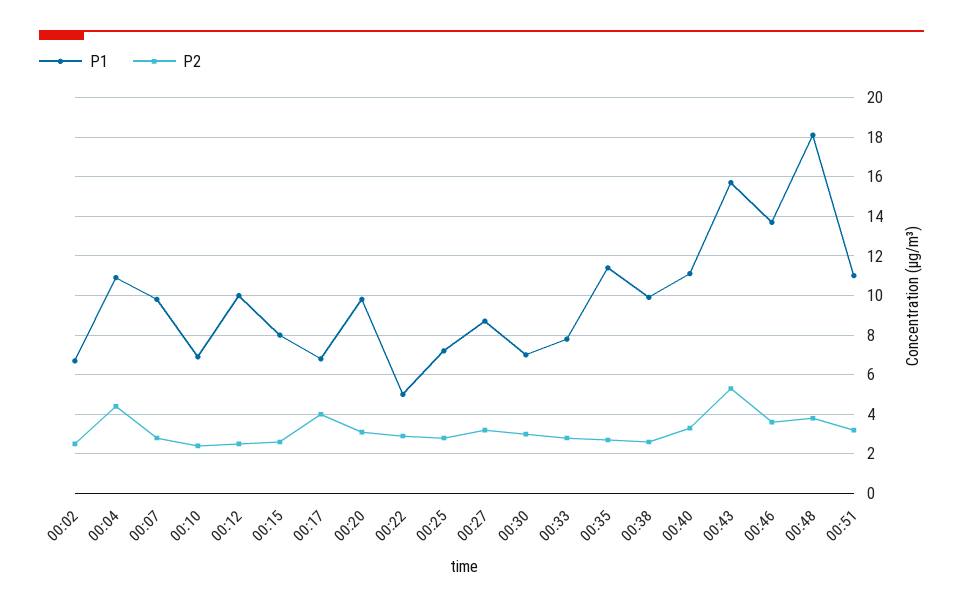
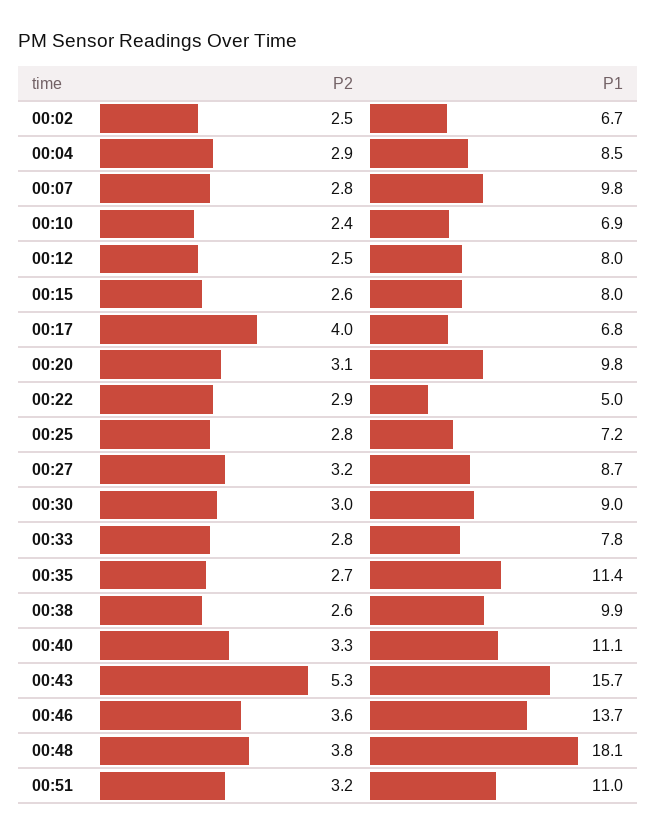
  {
    "P1": {
      "00:02": 6.7,
-     "00:04": 11,
+     "00:04": 8.5,
      "00:07": 9.8,
      "00:10": 6.9,
-     "00:12": 10,
+     "00:12": 8,
      "00:15": 8,
      "00:17": 6.8,
      "00:20": 9.8,
      "00:22": 5,
      "00:25": 7.2,
      "00:27": 8.7,
-     "00:30": 7,
+     "00:30": 9,
      "00:33": 7.8,
      "00:35": 11.4,
      "00:38": 9.9,
      "00:40": 11.1,
      "00:43": 15.7,
      "00:46": 13.7,
      "00:48": 18.1,
      "00:51": 11
    },
    "P2": {
      "00:02": 2.5,
-     "00:04": 4.5,
+     "00:04": 2.9,
      "00:07": 2.8,
      "00:10": 2.4,
      "00:12": 2.5,
      "00:15": 2.6,
      "00:17": 4,
      "00:20": 3.1,
      "00:22": 2.9,
      "00:25": 2.8,
      "00:27": 3.2,
      "00:30": 3,
      "00:33": 2.8,
      "00:35": 2.7,
      "00:38": 2.6,
      "00:40": 3.3,
      "00:43": 5.3,
      "00:46": 3.6,
      "00:48": 3.8,
      "00:51": 3.2
    }
  }

